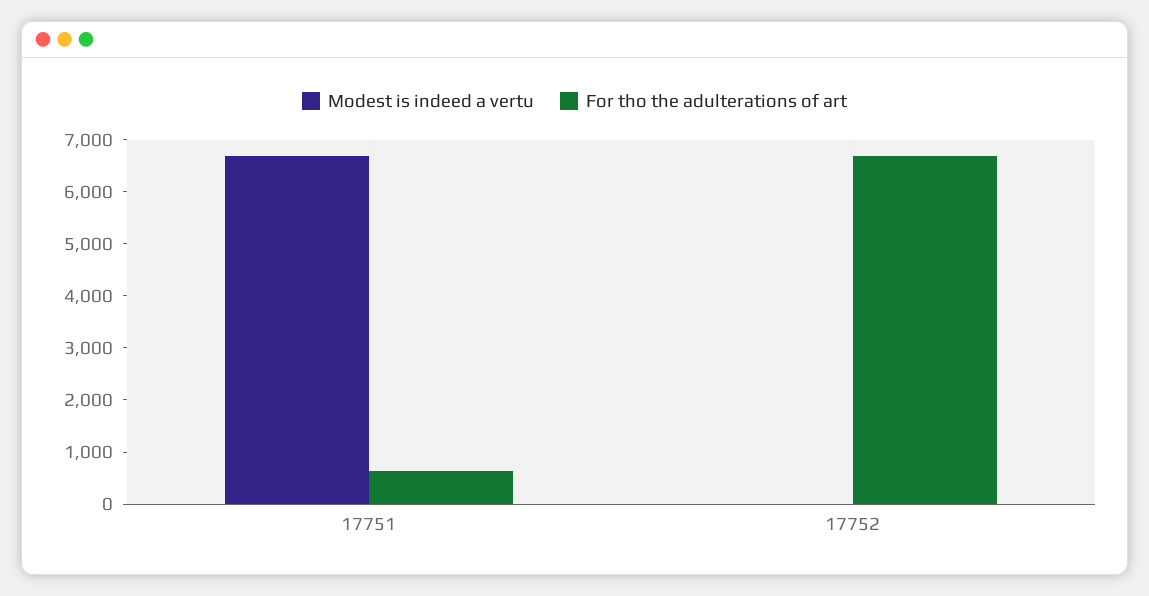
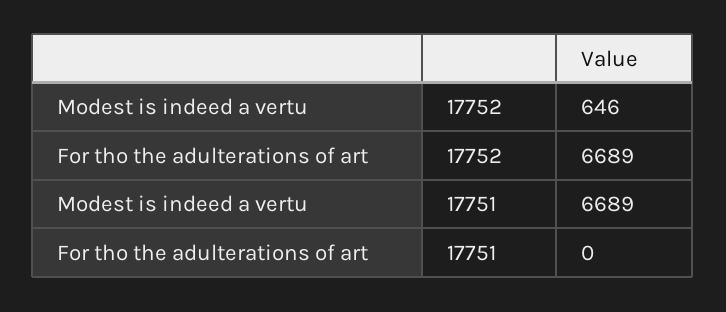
  {
    "Modest is indeed a vertu": {
      "17751": 6689,
-     "17752": 0
+     "17752": 646
    },
    "For tho the adulterations of art": {
-     "17751": 600,
+     "17751": 0,
      "17752": 6689
    }
  }

